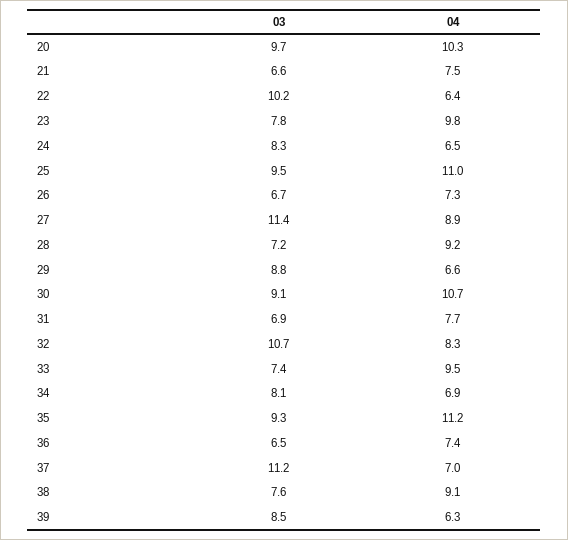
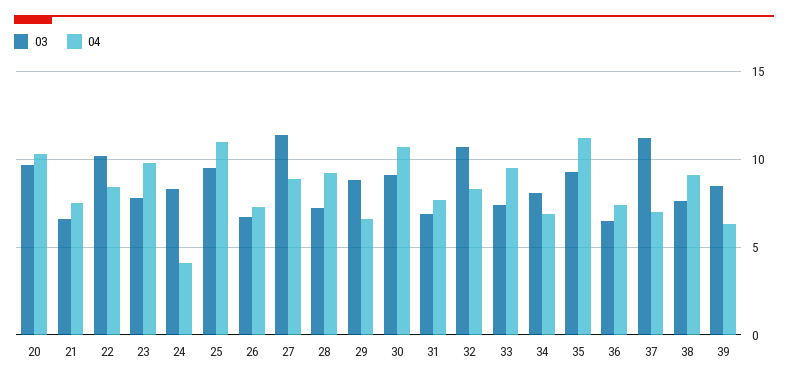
  {
    "03": {
      "20": 9.7,
      "21": 6.6,
      "22": 10.2,
      "23": 7.8,
      "24": 8.3,
      "25": 9.5,
      "26": 6.7,
      "27": 11.4,
      "28": 7.2,
      "29": 8.8,
      "30": 9.1,
      "31": 6.9,
      "32": 10.7,
      "33": 7.4,
      "34": 8.1,
      "35": 9.3,
      "36": 6.5,
      "37": 11.2,
      "38": 7.6,
      "39": 8.5
    },
    "04": {
      "20": 10.3,
      "21": 7.5,
-     "22": 6.4,
+     "22": 8.5,
      "23": 9.8,
-     "24": 6.5,
+     "24": 4,
      "25": 11,
      "26": 7.3,
      "27": 8.9,
      "28": 9.2,
      "29": 6.6,
      "30": 10.7,
      "31": 7.7,
      "32": 8.3,
      "33": 9.5,
      "34": 6.9,
      "35": 11.2,
      "36": 7.4,
      "37": 7,
      "38": 9.1,
      "39": 6.3
    }
  }

